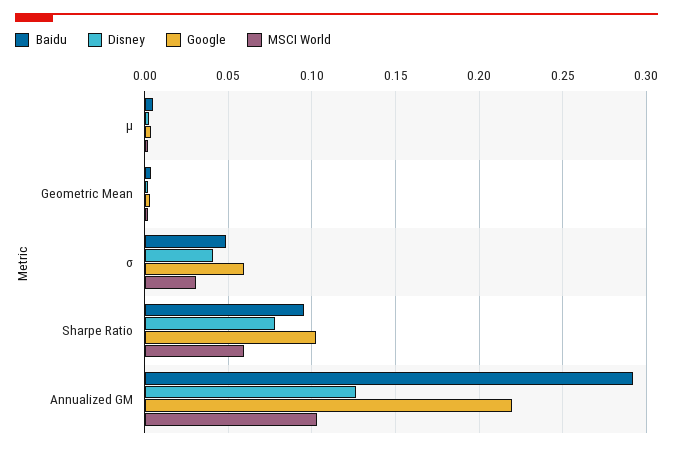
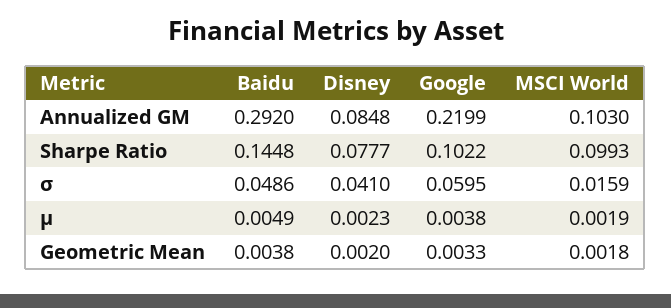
  {
    "Baidu": {
      "μ": 0.0049,
      "Geometric Mean": 0.0038,
      "σ": 0.0486,
-     "Sharpe Ratio": 0.095,
+     "Sharpe Ratio": 0.1448,
      "Annualized GM": 0.292
    },
    "Disney": {
      "μ": 0.0023,
      "Geometric Mean": 0.002,
      "σ": 0.041,
      "Sharpe Ratio": 0.0777,
-     "Annualized GM": 0.125
+     "Annualized GM": 0.0848
    },
    "Google": {
      "μ": 0.0038,
      "Geometric Mean": 0.0033,
      "σ": 0.0595,
      "Sharpe Ratio": 0.1022,
      "Annualized GM": 0.2199
    },
    "MSCI World": {
      "μ": 0.0019,
      "Geometric Mean": 0.0018,
-     "σ": 0.03,
+     "σ": 0.0159,
-     "Sharpe Ratio": 0.06,
+     "Sharpe Ratio": 0.0993,
      "Annualized GM": 0.103
    }
  }

